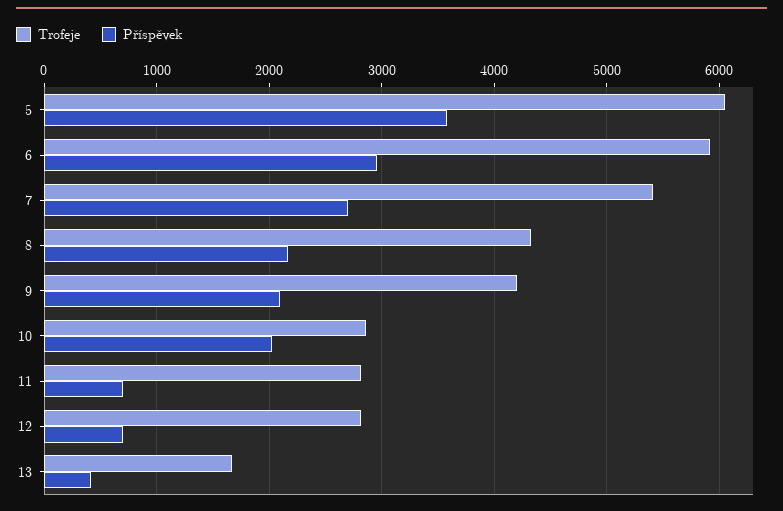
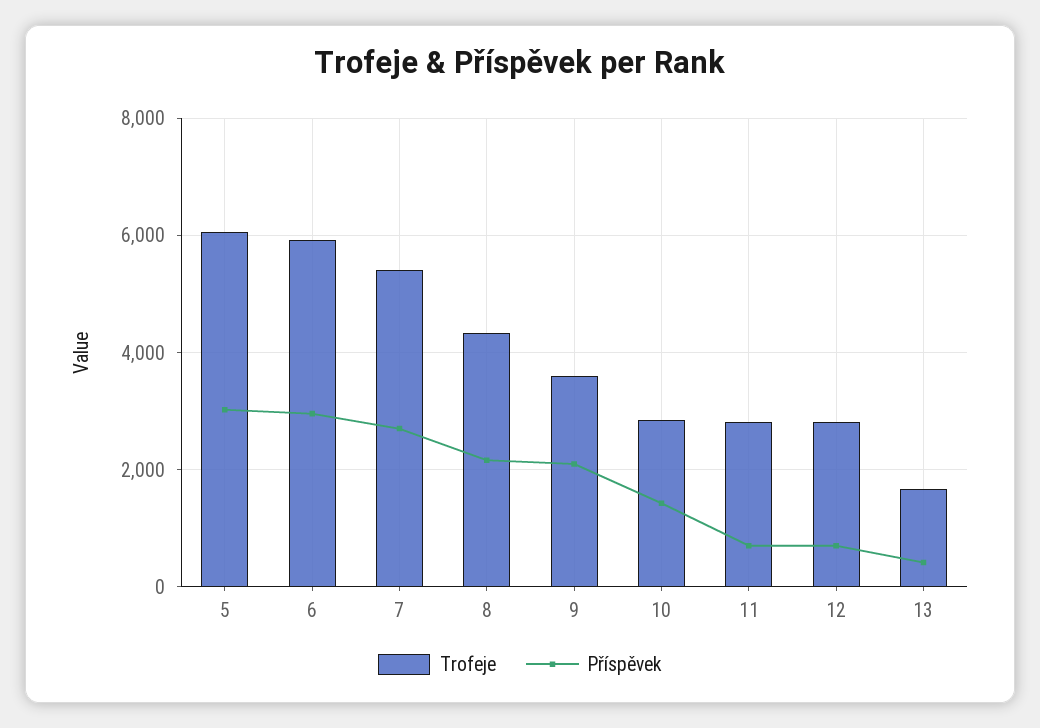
  {
    "Trofeje": {
      "5": 6100,
      "6": 5900,
      "7": 5400,
      "8": 4300,
-     "9": 4200,
+     "9": 3600,
      "10": 2900,
      "11": 2800,
      "12": 2800,
      "13": 1700
    },
    "Příspěvek": {
-     "5": 3600,
+     "5": 3000,
      "6": 3000,
      "7": 2700,
      "8": 2200,
      "9": 2100,
-     "10": 2000,
+     "10": 1400,
      "11": 700,
      "12": 700,
      "13": 400
    }
  }

